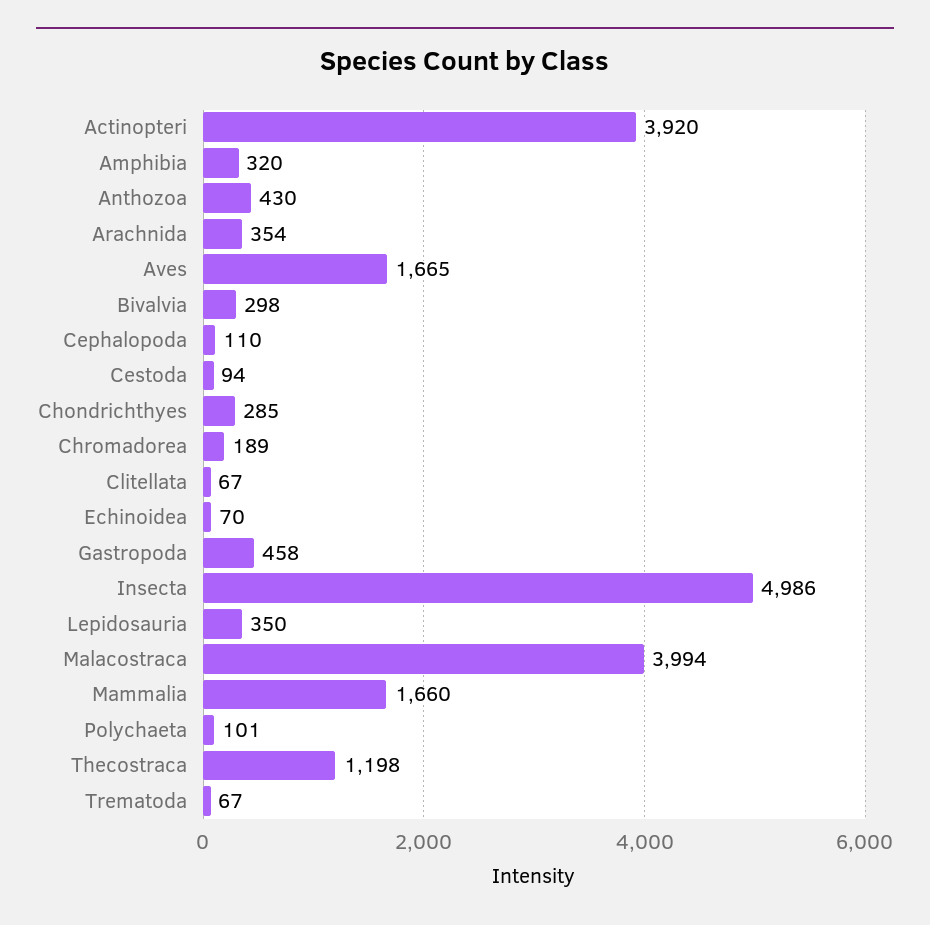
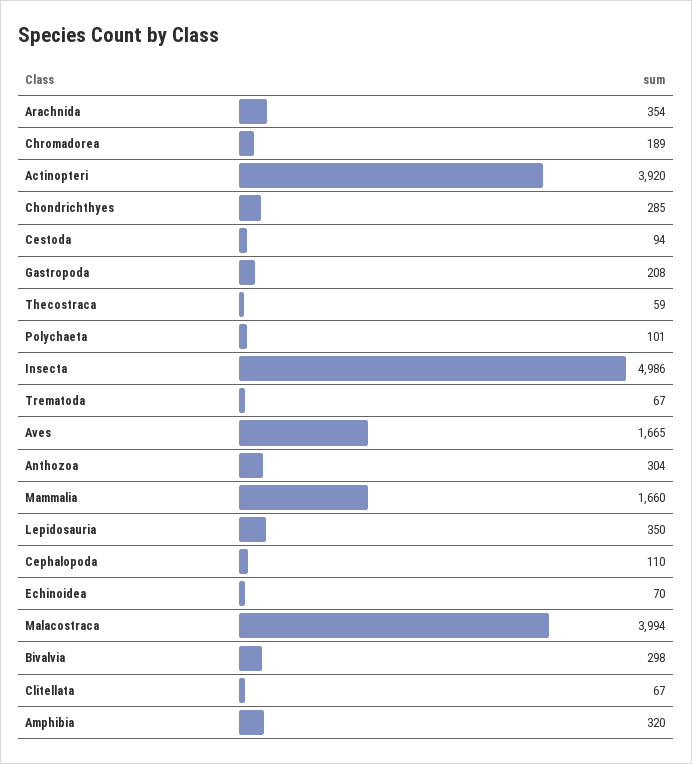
  {
    "Actinopteri": 3920,
    "Amphibia": 320,
-   "Anthozoa": 430,
+   "Anthozoa": 304,
    "Arachnida": 354,
    "Aves": 1665,
    "Bivalvia": 298,
    "Cephalopoda": 110,
    "Cestoda": 94,
    "Chondrichthyes": 285,
    "Chromadorea": 189,
    "Clitellata": 67,
    "Echinoidea": 70,
-   "Gastropoda": 458,
+   "Gastropoda": 208,
    "Insecta": 4986,
    "Lepidosauria": 350,
    "Malacostraca": 3994,
    "Mammalia": 1660,
    "Polychaeta": 101,
-   "Thecostraca": 1198,
+   "Thecostraca": 59,
    "Trematoda": 67
  }

